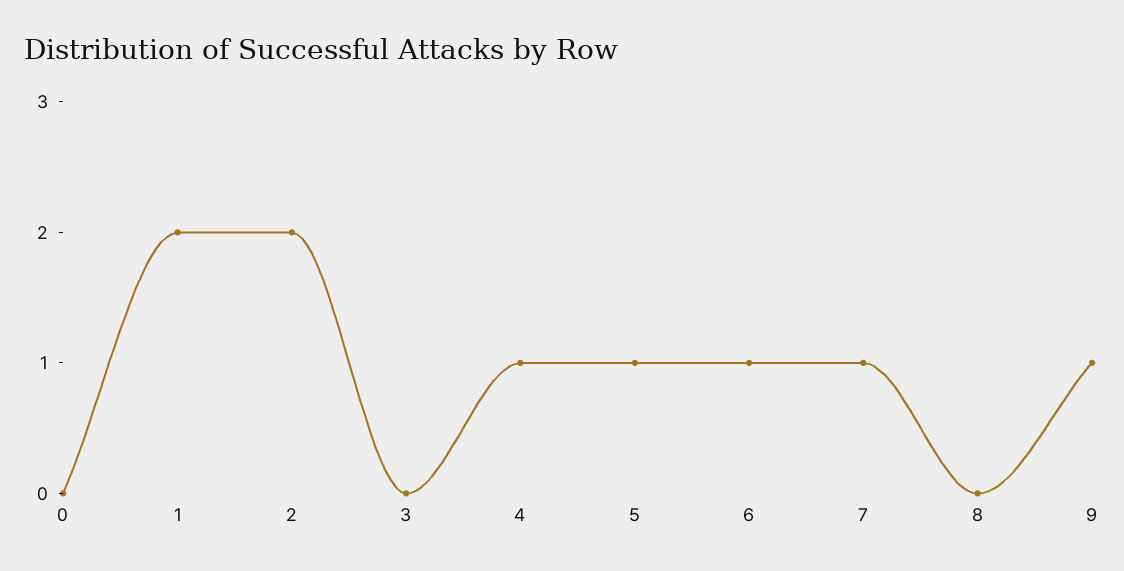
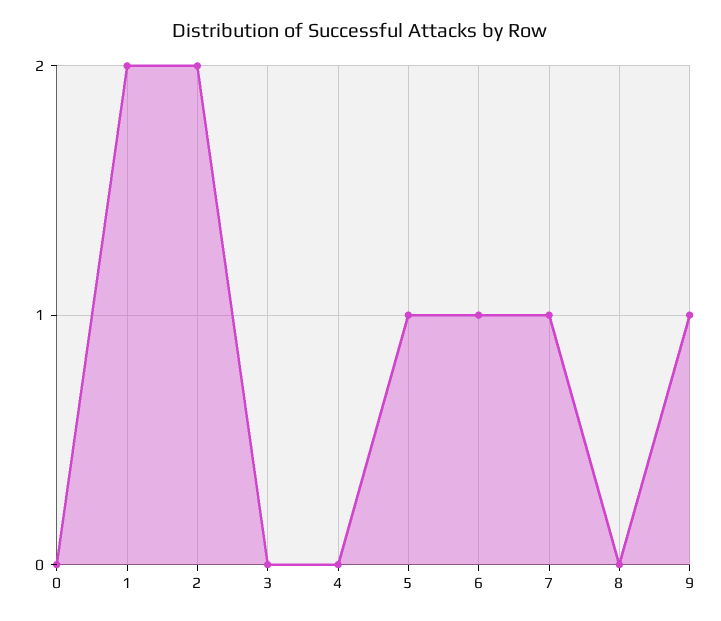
  {
    "0": 0,
    "1": 2,
    "2": 2,
    "3": 0,
-   "4": 1,
+   "4": 0,
    "5": 1,
    "6": 1,
    "7": 1,
    "8": 0,
    "9": 1
  }

